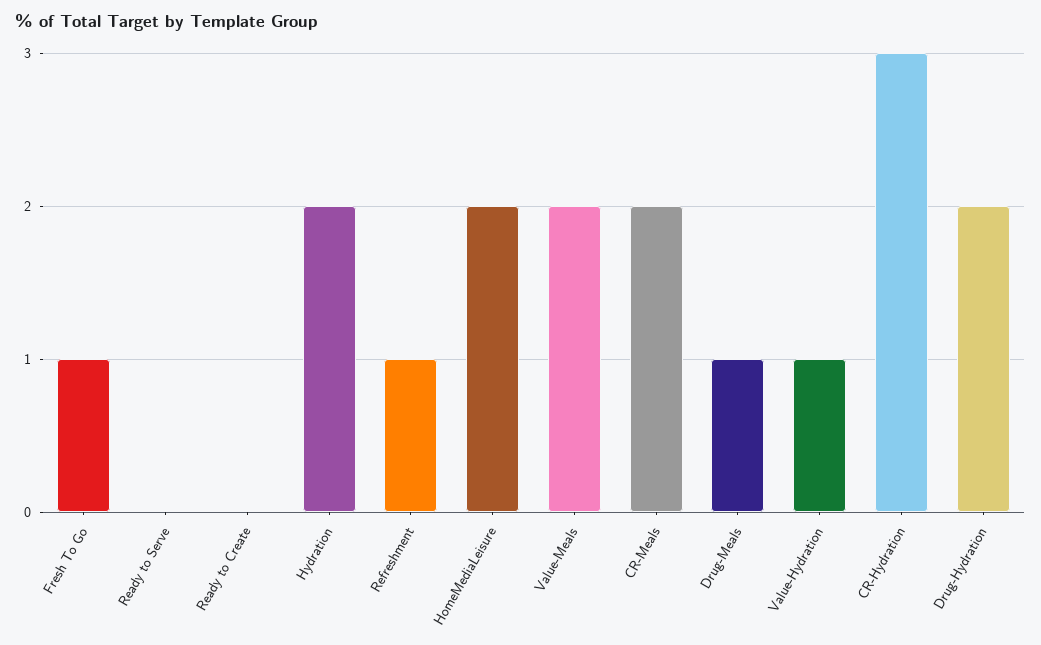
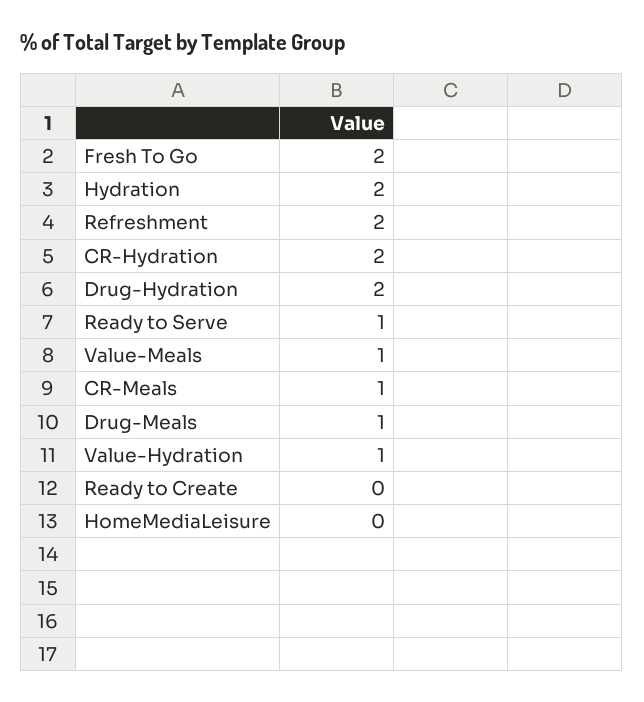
  {
-   "Fresh To Go": 1,
+   "Fresh To Go": 2,
-   "Ready to Serve": 0,
+   "Ready to Serve": 1,
    "Ready to Create": 0,
    "Hydration": 2,
-   "Refreshment": 1,
+   "Refreshment": 2,
-   "HomeMediaLeisure": 2,
+   "HomeMediaLeisure": 0,
-   "Value-Meals": 2,
+   "Value-Meals": 1,
-   "CR-Meals": 2,
+   "CR-Meals": 1,
    "Drug-Meals": 1,
    "Value-Hydration": 1,
-   "CR-Hydration": 3,
+   "CR-Hydration": 2,
    "Drug-Hydration": 2
  }

